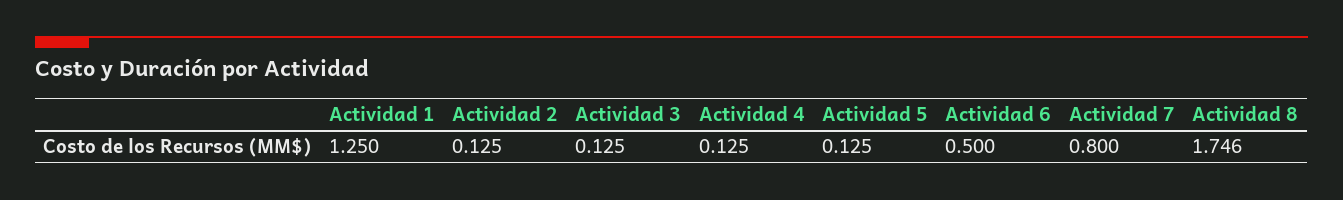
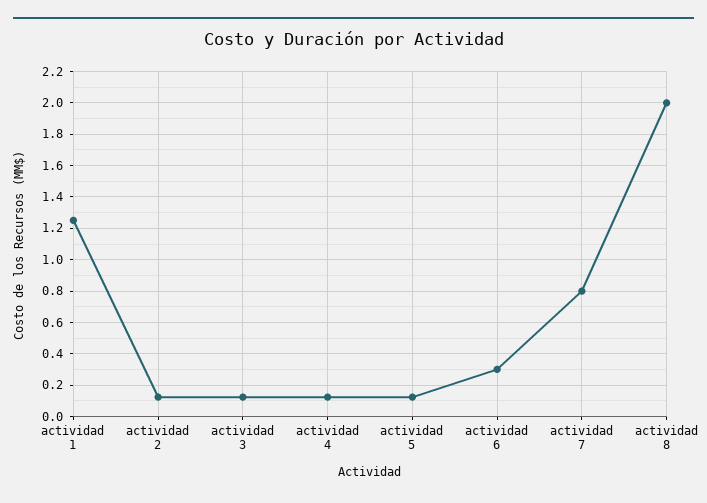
  {
    "Actividad 1": 1.25,
    "Actividad 2": 0.125,
    "Actividad 3": 0.125,
    "Actividad 4": 0.125,
    "Actividad 5": 0.125,
-   "Actividad 6": 0.5,
+   "Actividad 6": 0.3,
    "Actividad 7": 0.8,
-   "Actividad 8": 1.746
+   "Actividad 8": 2
  }

